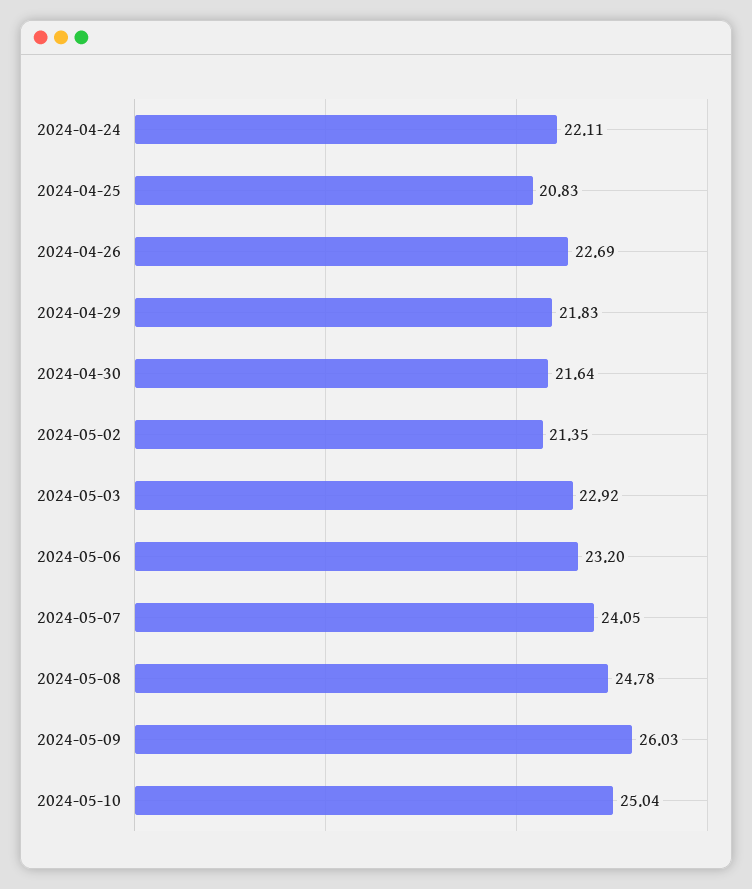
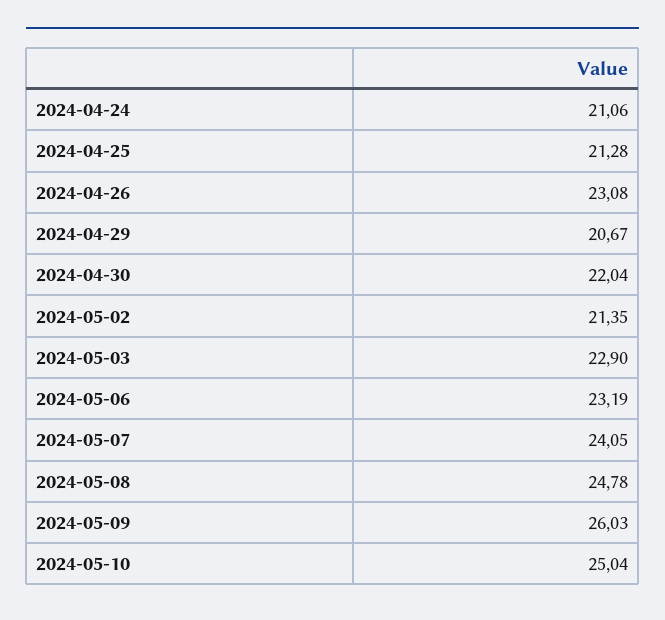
  {
-   "2024-04-24": 22.11,
+   "2024-04-24": 21.06,
-   "2024-04-25": 20.83,
+   "2024-04-25": 21.28,
-   "2024-04-26": 22.69,
+   "2024-04-26": 23.08,
-   "2024-04-29": 21.83,
+   "2024-04-29": 20.67,
-   "2024-04-30": 21.64,
+   "2024-04-30": 22.04,
    "2024-05-02": 21.35,
-   "2024-05-03": 22.92,
+   "2024-05-03": 22.9,
-   "2024-05-06": 23.2,
+   "2024-05-06": 23.19,
    "2024-05-07": 24.05,
    "2024-05-08": 24.78,
    "2024-05-09": 26.03,
    "2024-05-10": 25.04
  }

